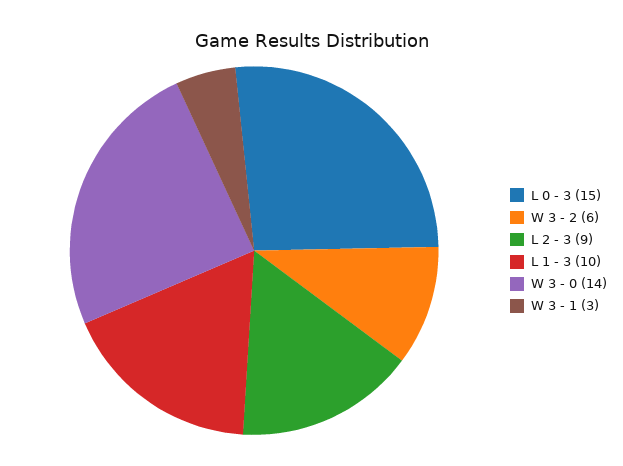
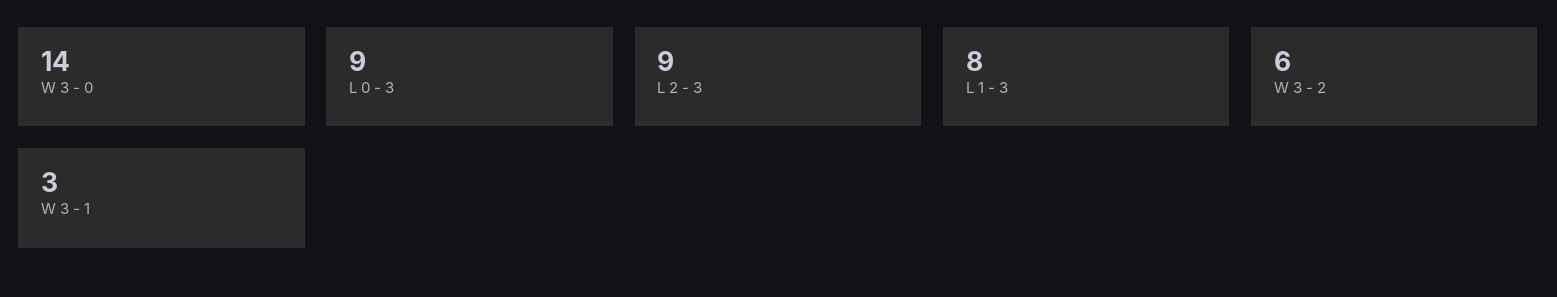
  {
-   "L 0 - 3": 15,
+   "L 0 - 3": 9,
    "W 3 - 2": 6,
    "L 2 - 3": 9,
-   "L 1 - 3": 10,
+   "L 1 - 3": 8,
    "W 3 - 0": 14,
    "W 3 - 1": 3
  }

